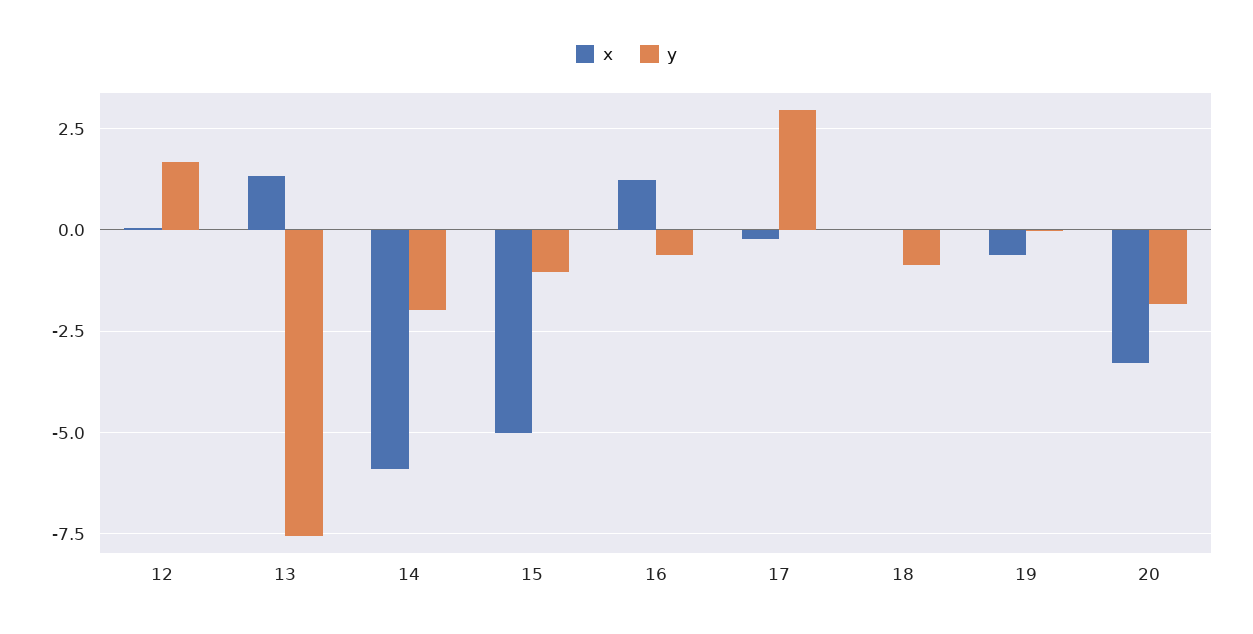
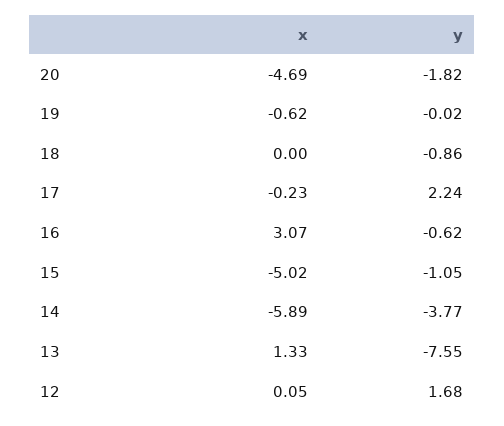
  {
    "x": {
      "12": 0.05,
      "13": 1.33,
      "14": -5.89,
      "15": -5.02,
-     "16": 1.25,
+     "16": 3.07,
      "17": -0.23,
      "18": 0,
      "19": -0.62,
-     "20": -3.25
+     "20": -4.69
    },
    "y": {
      "12": 1.68,
      "13": -7.55,
-     "14": -2,
+     "14": -3.77,
      "15": -1.05,
      "16": -0.62,
-     "17": 3,
+     "17": 2.24,
      "18": -0.86,
      "19": -0.02,
      "20": -1.82
    }
  }

